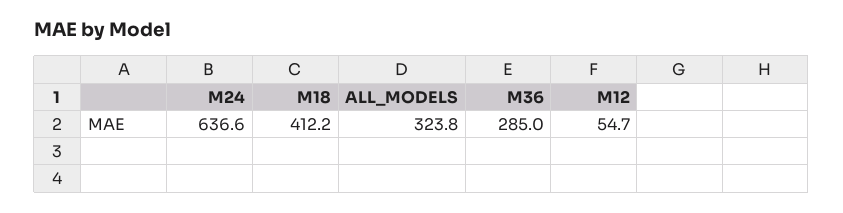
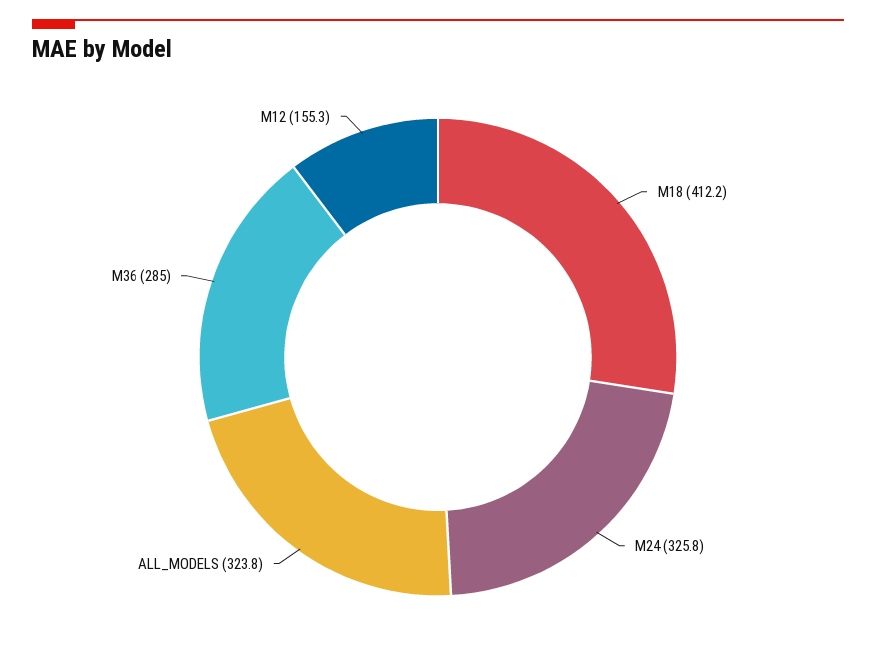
  {
-   "M24": 636.6,
+   "M24": 325.8,
    "M18": 412.2,
    "ALL_MODELS": 323.8,
    "M36": 285,
-   "M12": 54.7
+   "M12": 155.3
  }

